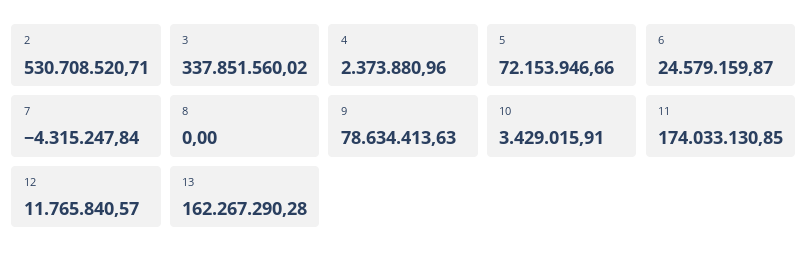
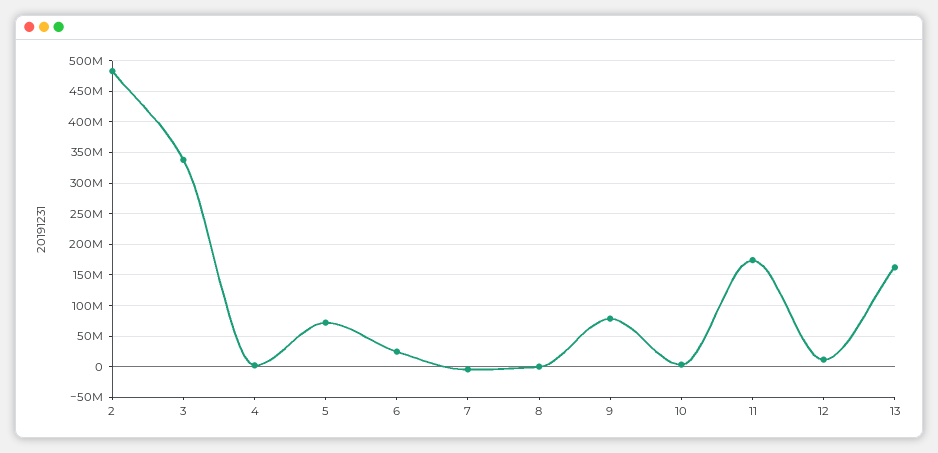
  {
-   "2": 530708520.71,
+   "2": 480000000,
    "3": 337851560.02,
    "4": 2373880.96,
    "5": 72153946.66,
    "6": 24579159.87,
    "7": -4315247.84,
    "8": 0,
    "9": 78634413.63,
    "10": 3429015.91,
    "11": 174033130.85,
    "12": 11765840.57,
    "13": 162267290.28
  }

